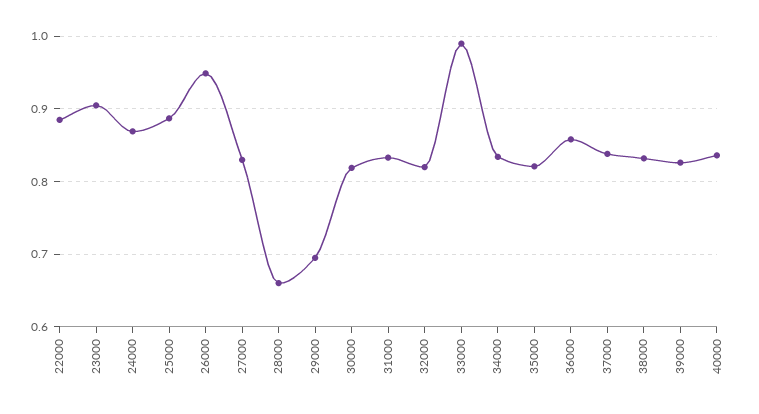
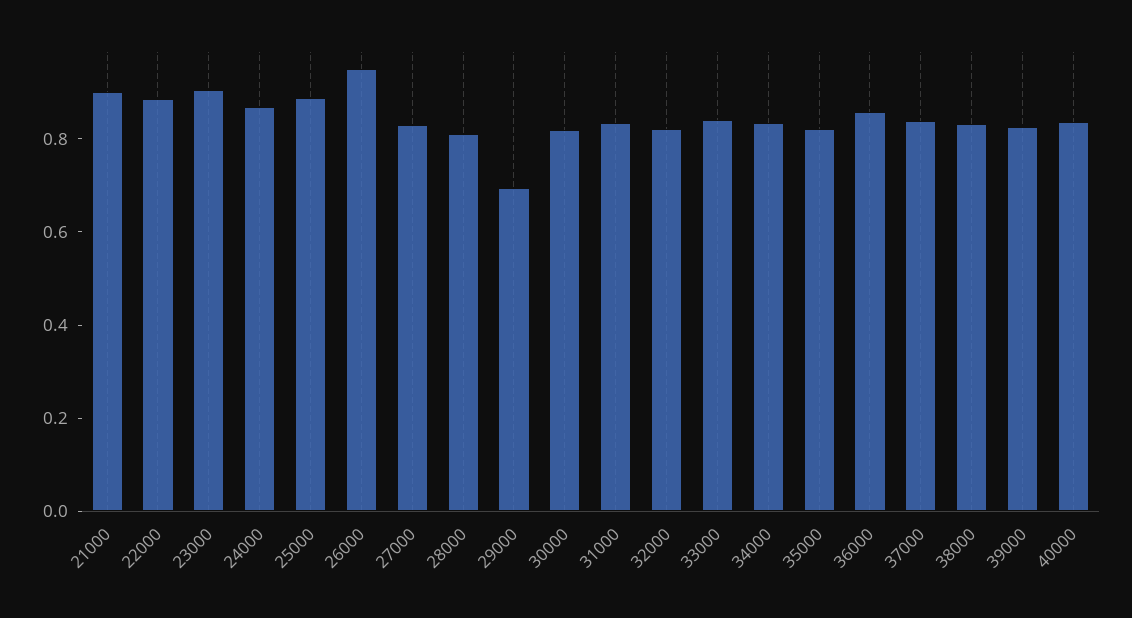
  {
    "22000": 0.89,
    "23000": 0.91,
    "24000": 0.87,
    "25000": 0.89,
    "26000": 0.95,
    "27000": 0.83,
-   "28000": 0.66,
+   "28000": 0.8,
    "29000": 0.7,
    "30000": 0.82,
    "31000": 0.83,
    "32000": 0.82,
-   "33000": 0.99,
+   "33000": 0.85,
    "34000": 0.83,
    "35000": 0.82,
    "36000": 0.86,
    "37000": 0.84,
    "38000": 0.83,
    "39000": 0.83,
-   "40000": 0.84
+   "40000": 0.84,
+   "21000": 0.9
  }

